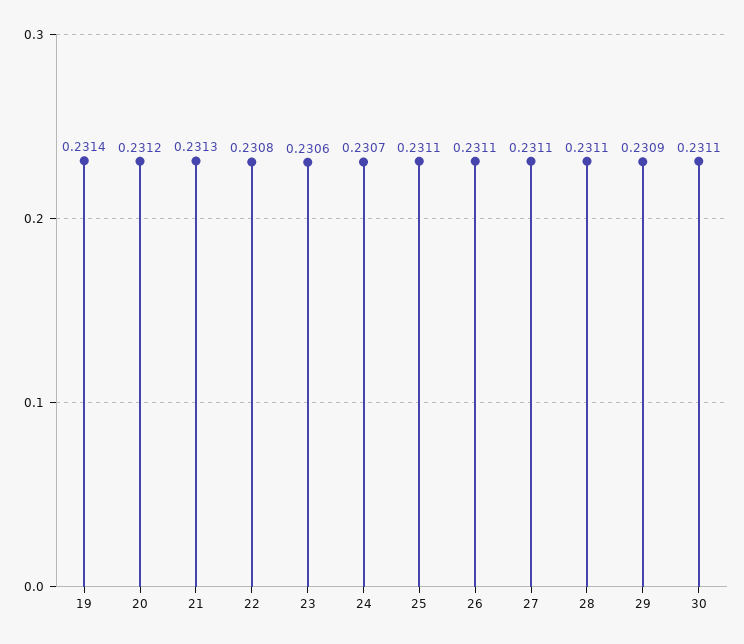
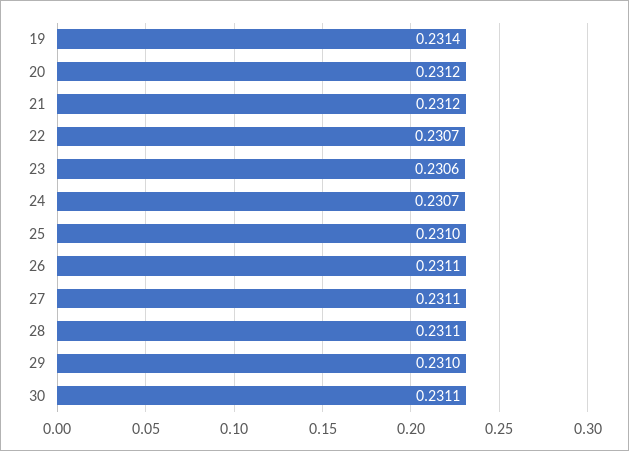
  {
    "19": 0.2314,
    "20": 0.2312,
-   "21": 0.2313,
+   "21": 0.2312,
-   "22": 0.2308,
+   "22": 0.2307,
    "23": 0.2306,
    "24": 0.2307,
-   "25": 0.2311,
+   "25": 0.231,
    "26": 0.2311,
    "27": 0.2311,
    "28": 0.2311,
-   "29": 0.2309,
+   "29": 0.231,
    "30": 0.2311
  }

